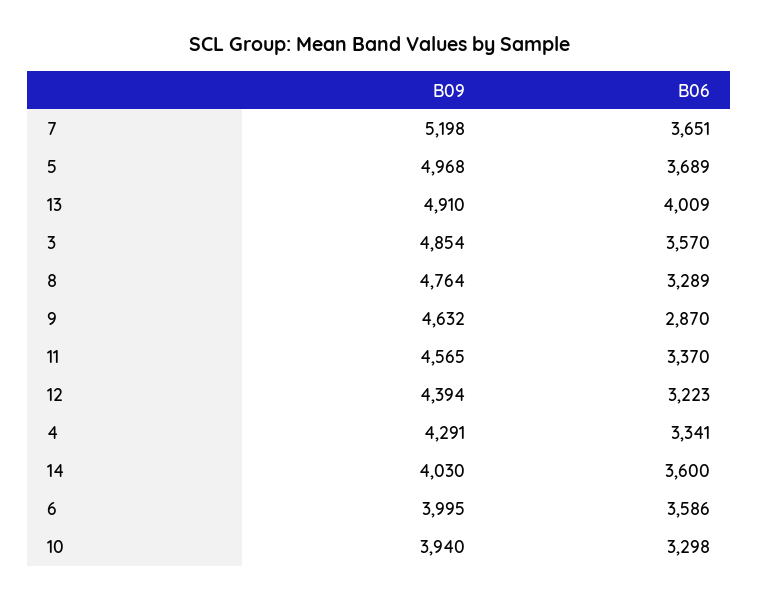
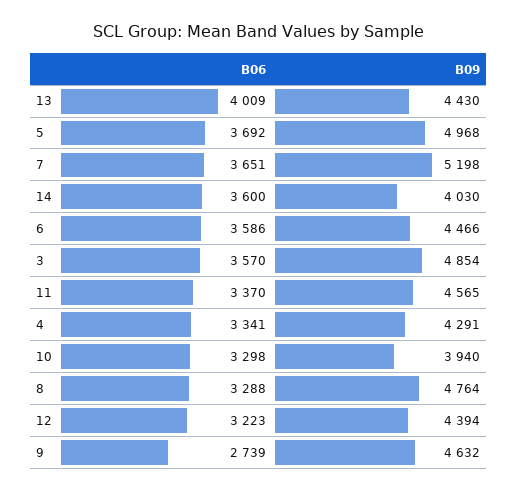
  {
    "B09": {
      "7": 5198,
      "5": 4968,
-     "13": 4910,
+     "13": 4430,
      "3": 4854,
      "8": 4764,
      "9": 4632,
      "11": 4565,
      "12": 4394,
      "4": 4291,
      "14": 4030,
-     "6": 3995,
+     "6": 4466,
      "10": 3940
    },
    "B06": {
      "7": 3651,
-     "5": 3689,
+     "5": 3692,
      "13": 4009,
      "3": 3570,
-     "8": 3289,
+     "8": 3288,
-     "9": 2870,
+     "9": 2739,
      "11": 3370,
      "12": 3223,
      "4": 3341,
      "14": 3600,
      "6": 3586,
      "10": 3298
    }
  }

